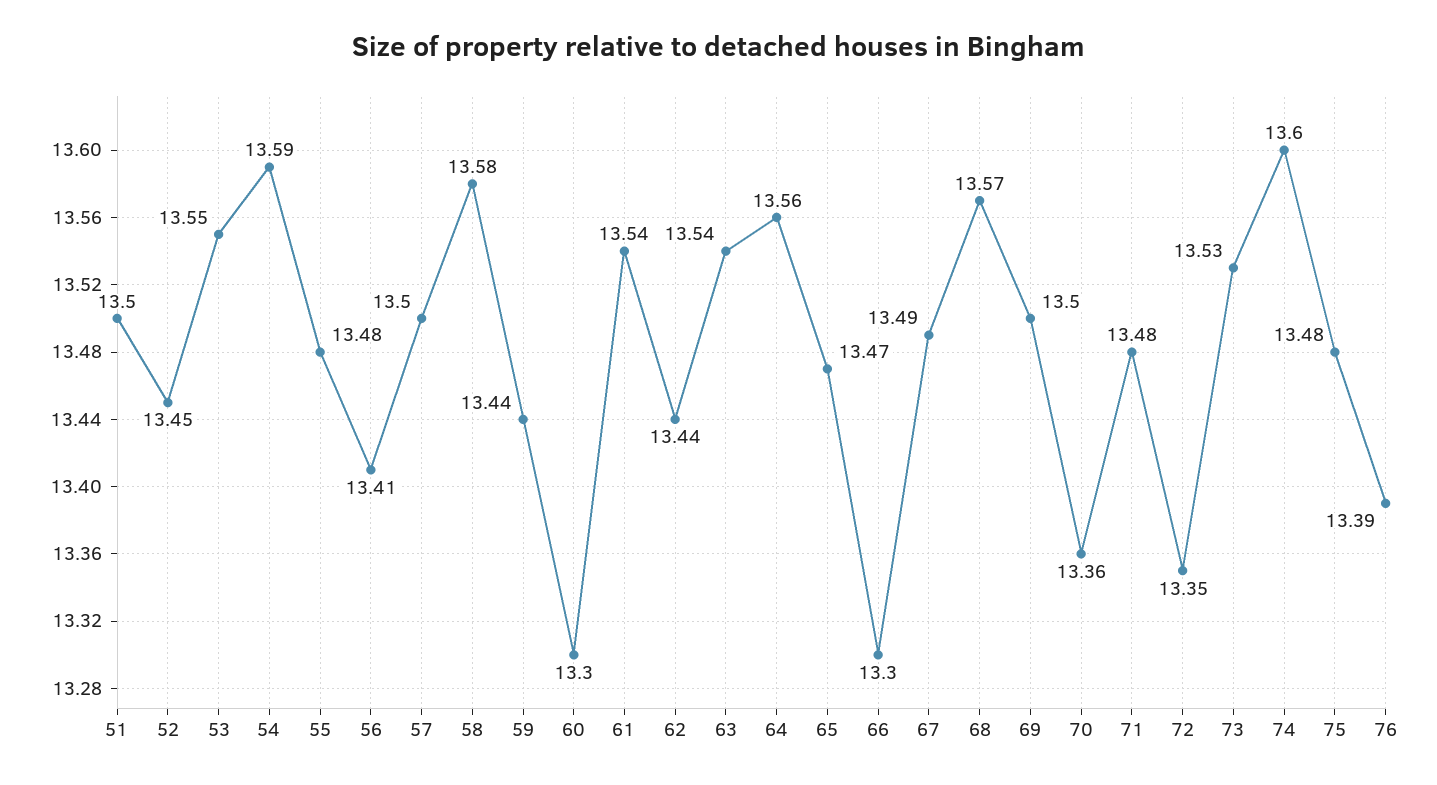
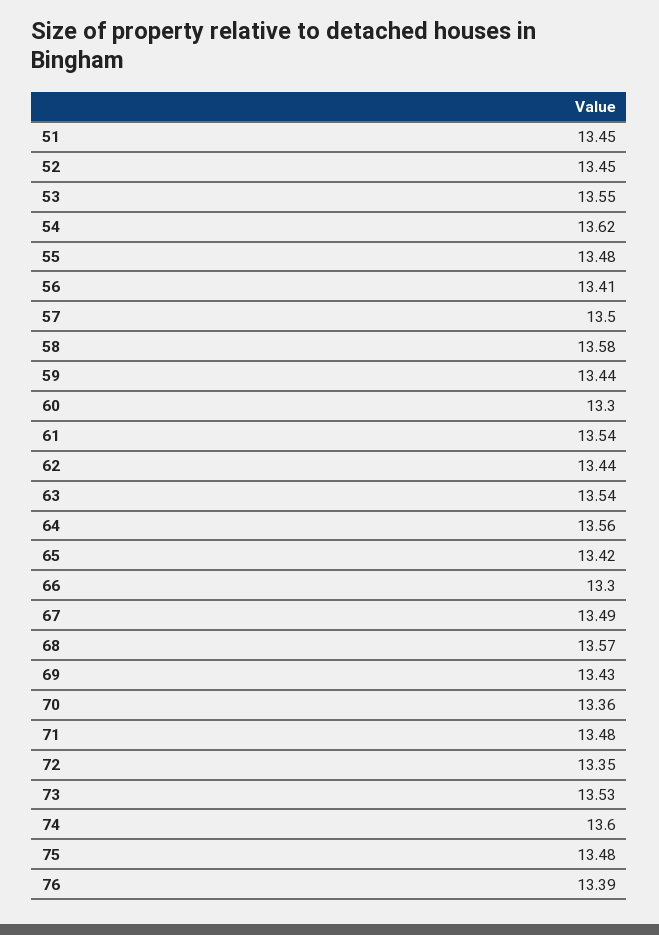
  {
-   "51": 13.5,
+   "51": 13.45,
    "52": 13.45,
    "53": 13.55,
-   "54": 13.59,
+   "54": 13.62,
    "55": 13.48,
    "56": 13.41,
    "57": 13.5,
    "58": 13.58,
    "59": 13.44,
    "60": 13.3,
    "61": 13.54,
    "62": 13.44,
    "63": 13.54,
    "64": 13.56,
-   "65": 13.47,
+   "65": 13.42,
    "66": 13.3,
    "67": 13.49,
    "68": 13.57,
-   "69": 13.5,
+   "69": 13.43,
    "70": 13.36,
    "71": 13.48,
    "72": 13.35,
    "73": 13.53,
    "74": 13.6,
    "75": 13.48,
    "76": 13.39
  }

